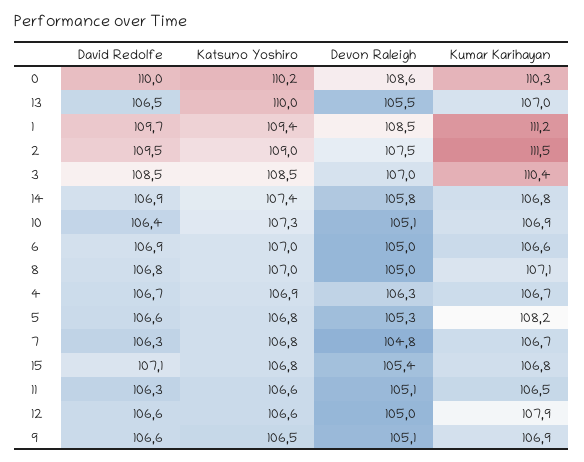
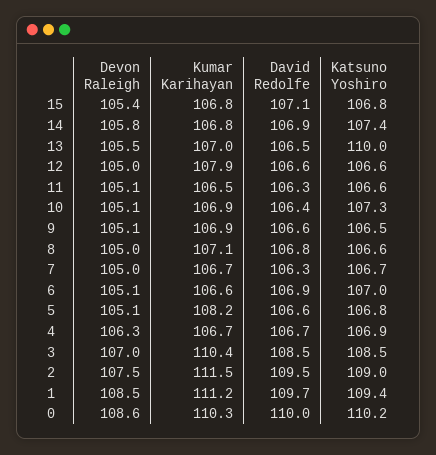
  {
    "David Redolfe": {
      "0": 110,
      "13": 106.5,
      "1": 109.7,
      "2": 109.5,
      "3": 108.5,
      "14": 106.9,
      "10": 106.4,
      "6": 106.9,
      "8": 106.8,
      "4": 106.7,
      "5": 106.6,
      "7": 106.3,
      "15": 107.1,
      "11": 106.3,
      "12": 106.6,
      "9": 106.6
    },
    "Katsuno Yoshiro": {
      "0": 110.2,
      "13": 110,
      "1": 109.4,
      "2": 109,
      "3": 108.5,
      "14": 107.4,
      "10": 107.3,
      "6": 107,
-     "8": 107,
+     "8": 106.6,
      "4": 106.9,
      "5": 106.8,
-     "7": 106.8,
+     "7": 106.7,
      "15": 106.8,
      "11": 106.6,
      "12": 106.6,
      "9": 106.5
    },
    "Devon Raleigh": {
      "0": 108.6,
      "13": 105.5,
      "1": 108.5,
      "2": 107.5,
      "3": 107,
      "14": 105.8,
      "10": 105.1,
-     "6": 105,
+     "6": 105.1,
      "8": 105,
      "4": 106.3,
-     "5": 105.3,
+     "5": 105.1,
-     "7": 104.8,
+     "7": 105,
      "15": 105.4,
      "11": 105.1,
      "12": 105,
      "9": 105.1
    },
    "Kumar Karihayan": {
      "0": 110.3,
      "13": 107,
      "1": 111.2,
      "2": 111.5,
      "3": 110.4,
      "14": 106.8,
      "10": 106.9,
      "6": 106.6,
      "8": 107.1,
      "4": 106.7,
      "5": 108.2,
      "7": 106.7,
      "15": 106.8,
      "11": 106.5,
      "12": 107.9,
      "9": 106.9
    }
  }

